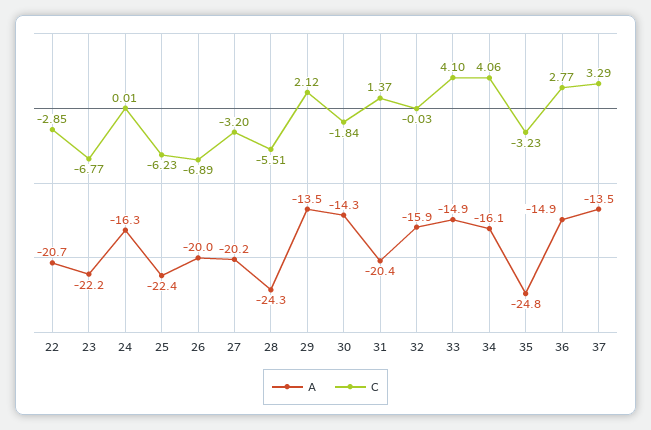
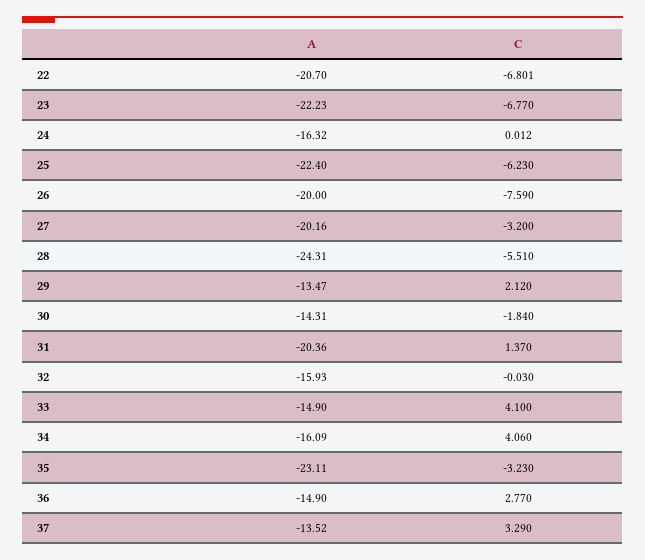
  {
    "A": {
      "22": -20.7,
      "23": -22.23,
      "24": -16.32,
      "25": -22.4,
      "26": -20,
      "27": -20.16,
      "28": -24.31,
      "29": -13.47,
      "30": -14.31,
      "31": -20.36,
      "32": -15.93,
      "33": -14.9,
      "34": -16.09,
-     "35": -24.8,
+     "35": -23.11,
      "36": -14.9,
      "37": -13.52
    },
    "C": {
-     "22": -2.85,
+     "22": -6.801,
      "23": -6.77,
      "24": 0.012,
      "25": -6.23,
-     "26": -6.89,
+     "26": -7.59,
      "27": -3.2,
      "28": -5.51,
      "29": 2.12,
      "30": -1.84,
      "31": 1.37,
      "32": -0.03,
      "33": 4.1,
      "34": 4.06,
      "35": -3.23,
      "36": 2.77,
      "37": 3.29
    }
  }

